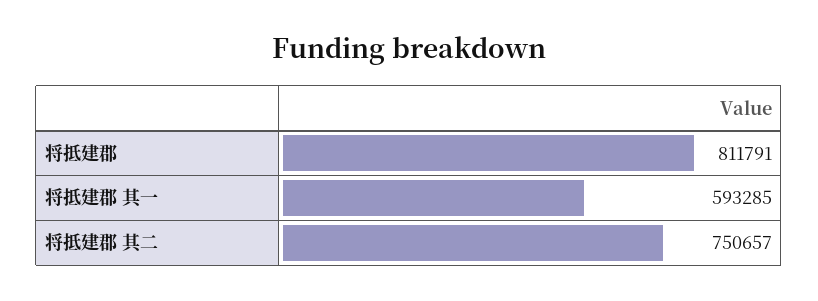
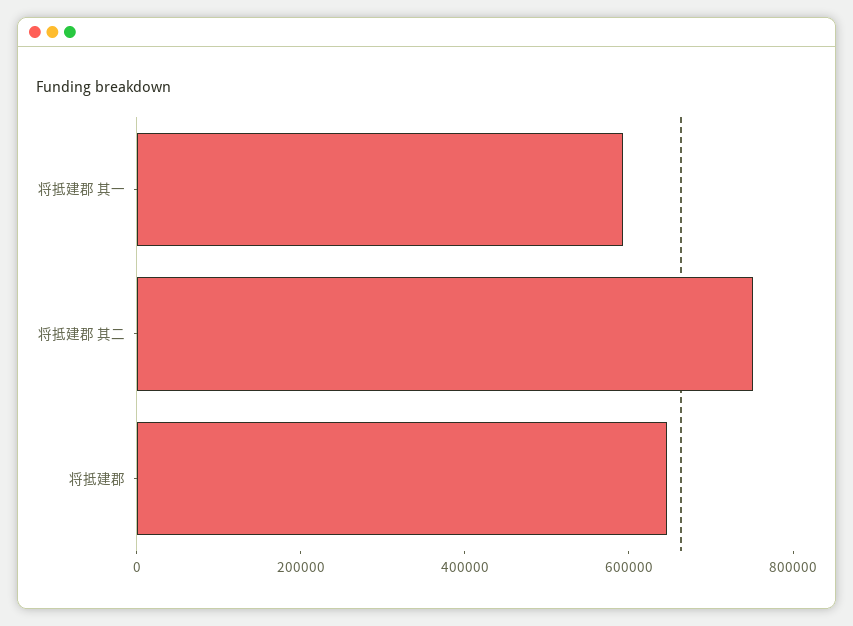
  {
-   "将抵建郡": 811791,
+   "将抵建郡": 650000,
    "将抵建郡 其一": 593285,
    "将抵建郡 其二": 750657
  }

